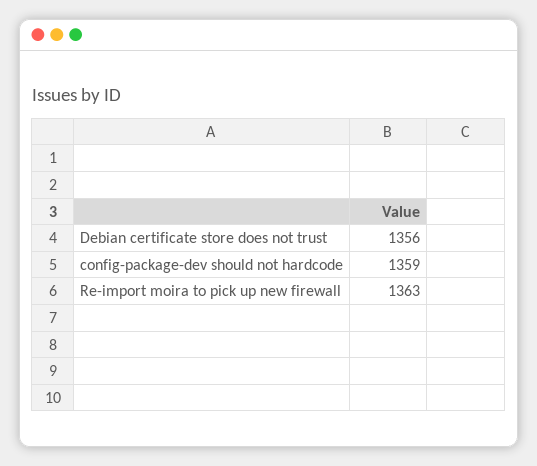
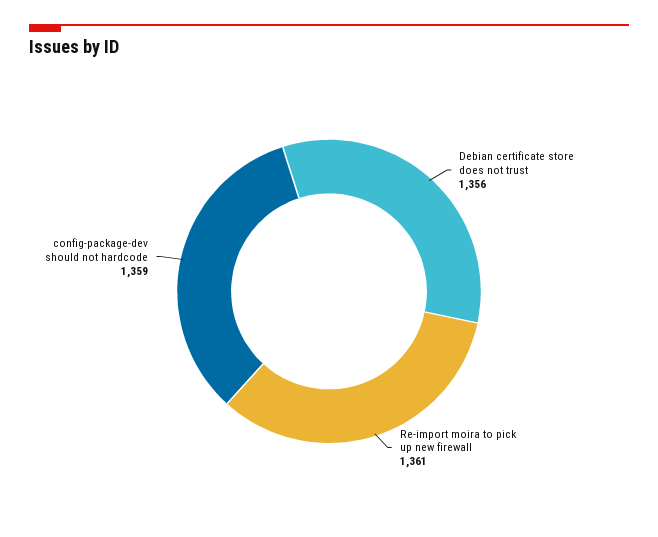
  {
    "Debian certificate store does not trust": 1356,
    "config-package-dev should not hardcode": 1359,
-   "Re-import moira to pick up new firewall": 1363
+   "Re-import moira to pick up new firewall": 1361
  }

